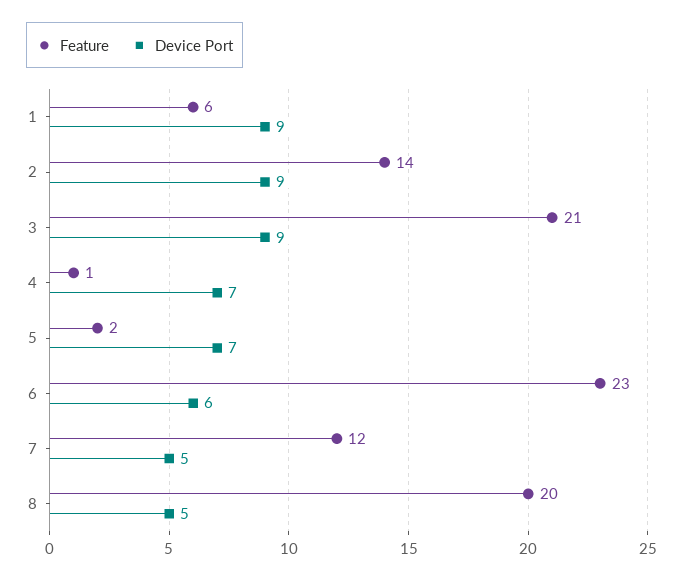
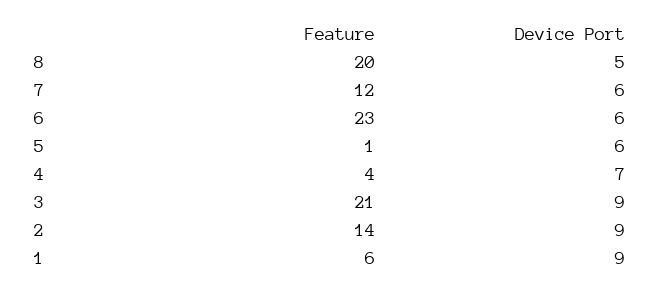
  {
    "Feature": {
      "1": 6,
      "2": 14,
      "3": 21,
-     "4": 1,
+     "4": 4,
-     "5": 2,
+     "5": 1,
      "6": 23,
      "7": 12,
      "8": 20
    },
    "Device Port": {
      "1": 9,
      "2": 9,
      "3": 9,
      "4": 7,
-     "5": 7,
+     "5": 6,
      "6": 6,
-     "7": 5,
+     "7": 6,
      "8": 5
    }
  }

